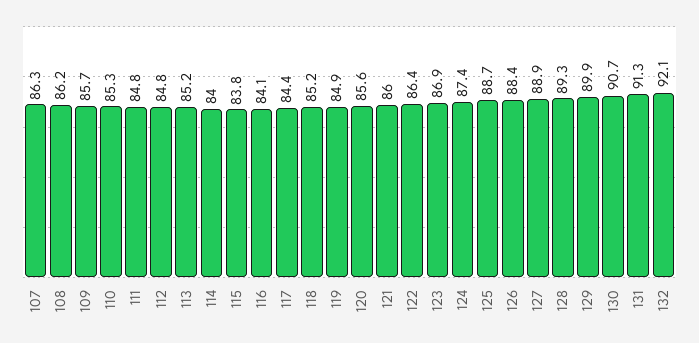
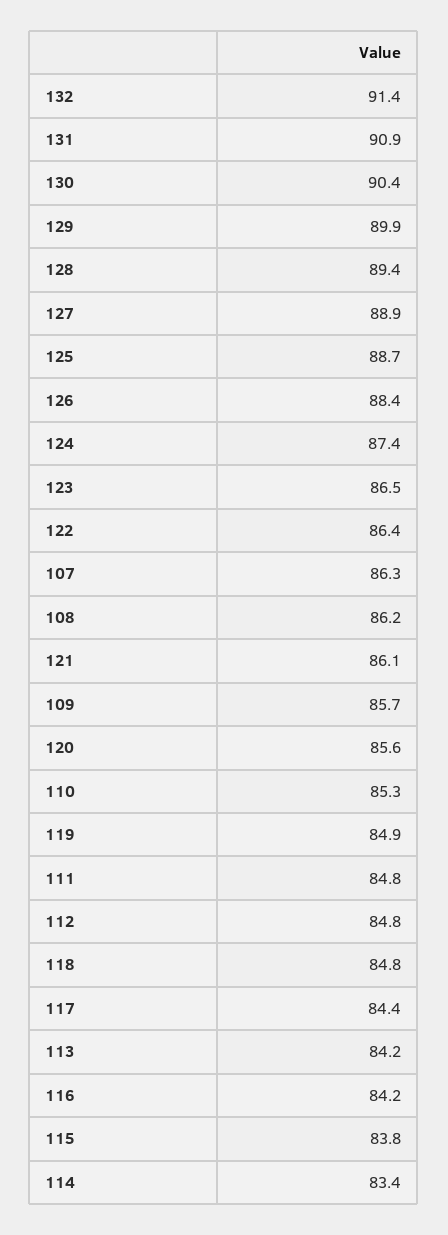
  {
    "107": 86.3,
    "108": 86.2,
    "109": 85.7,
    "110": 85.3,
    "111": 84.8,
    "112": 84.8,
-   "113": 85.2,
+   "113": 84.2,
-   "114": 84,
+   "114": 83.4,
    "115": 83.8,
-   "116": 84.1,
+   "116": 84.2,
    "117": 84.4,
-   "118": 85.2,
+   "118": 84.8,
    "119": 84.9,
    "120": 85.6,
-   "121": 86,
+   "121": 86.1,
    "122": 86.4,
-   "123": 86.9,
+   "123": 86.5,
    "124": 87.4,
    "125": 88.7,
    "126": 88.4,
    "127": 88.9,
-   "128": 89.3,
+   "128": 89.4,
    "129": 89.9,
-   "130": 90.7,
+   "130": 90.4,
-   "131": 91.3,
+   "131": 90.9,
-   "132": 92.1
+   "132": 91.4
  }

